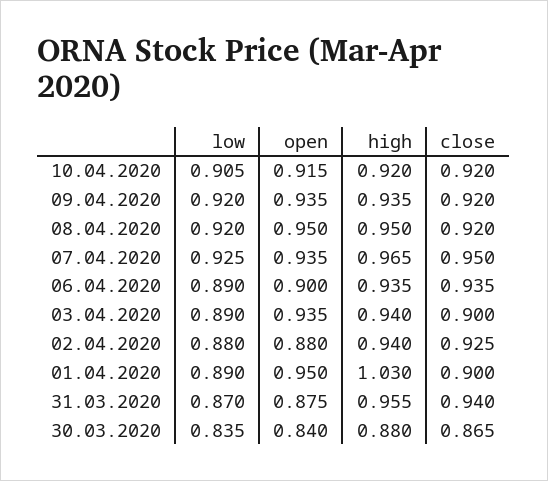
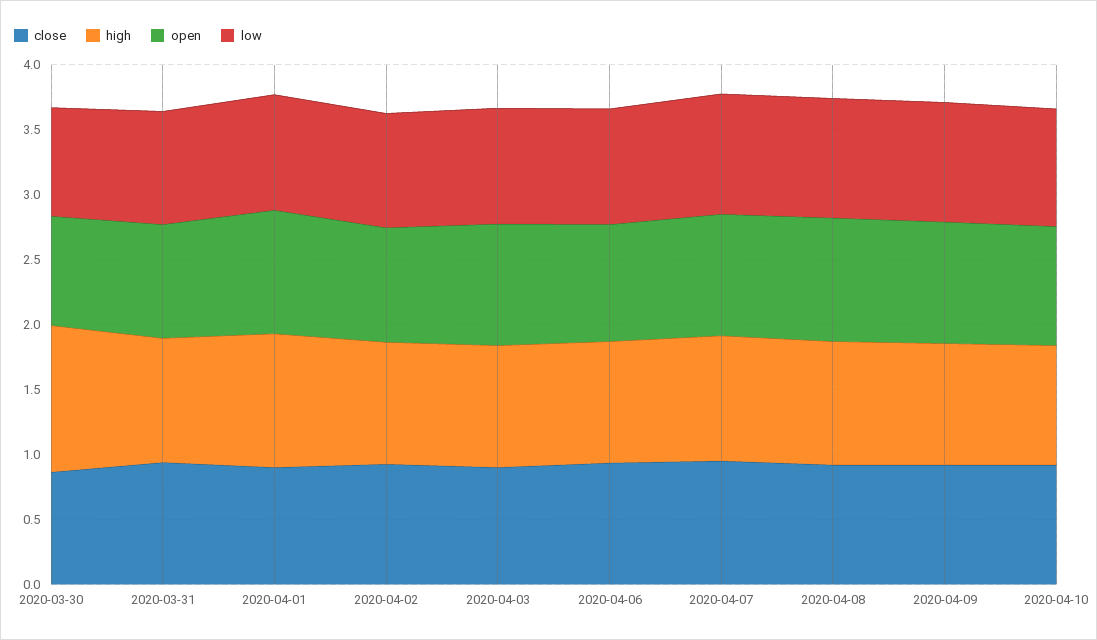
  {
    "low": {
      "10.04.2020": 0.905,
      "09.04.2020": 0.92,
      "08.04.2020": 0.92,
      "07.04.2020": 0.925,
      "06.04.2020": 0.89,
      "03.04.2020": 0.89,
      "02.04.2020": 0.88,
      "01.04.2020": 0.89,
      "31.03.2020": 0.87,
      "30.03.2020": 0.835
    },
    "open": {
      "10.04.2020": 0.915,
      "09.04.2020": 0.935,
      "08.04.2020": 0.95,
      "07.04.2020": 0.935,
      "06.04.2020": 0.9,
      "03.04.2020": 0.935,
      "02.04.2020": 0.88,
      "01.04.2020": 0.95,
      "31.03.2020": 0.875,
      "30.03.2020": 0.84
    },
    "high": {
      "10.04.2020": 0.92,
      "09.04.2020": 0.935,
      "08.04.2020": 0.95,
      "07.04.2020": 0.965,
      "06.04.2020": 0.935,
      "03.04.2020": 0.94,
      "02.04.2020": 0.94,
      "01.04.2020": 1.03,
      "31.03.2020": 0.955,
-     "30.03.2020": 0.88
+     "30.03.2020": 1.1
    },
    "close": {
      "10.04.2020": 0.92,
      "09.04.2020": 0.92,
      "08.04.2020": 0.92,
      "07.04.2020": 0.95,
      "06.04.2020": 0.935,
      "03.04.2020": 0.9,
      "02.04.2020": 0.925,
      "01.04.2020": 0.9,
      "31.03.2020": 0.94,
      "30.03.2020": 0.865
    }
  }

